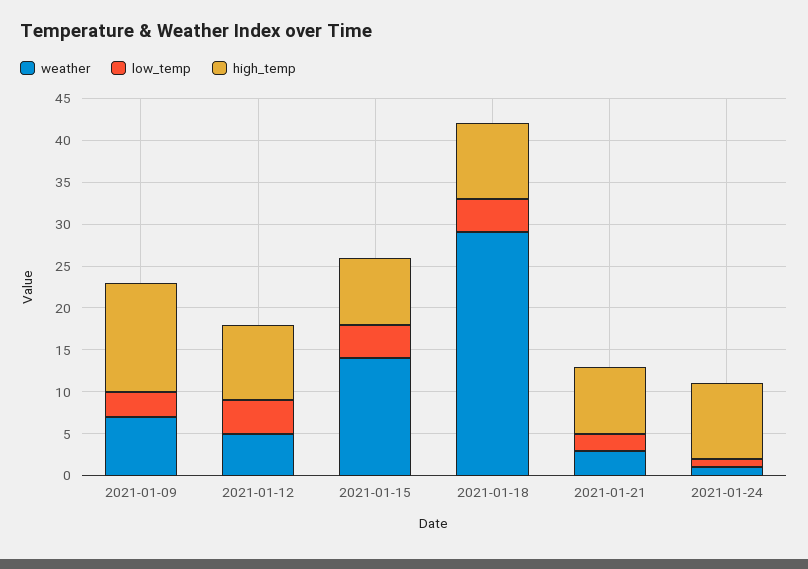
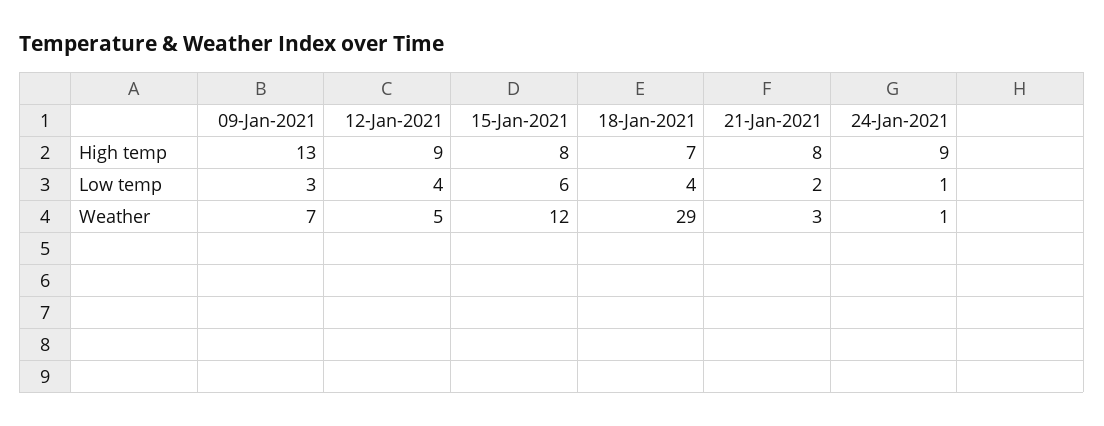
  {
    "weather": {
      "2021-01-09": 7,
      "2021-01-12": 5,
-     "2021-01-15": 14,
+     "2021-01-15": 12,
      "2021-01-18": 29,
      "2021-01-21": 3,
      "2021-01-24": 1
    },
    "low_temp": {
      "2021-01-09": 3,
      "2021-01-12": 4,
-     "2021-01-15": 4,
+     "2021-01-15": 6,
      "2021-01-18": 4,
      "2021-01-21": 2,
      "2021-01-24": 1
    },
    "high_temp": {
      "2021-01-09": 13,
      "2021-01-12": 9,
      "2021-01-15": 8,
-     "2021-01-18": 9,
+     "2021-01-18": 7,
      "2021-01-21": 8,
      "2021-01-24": 9
    }
  }

